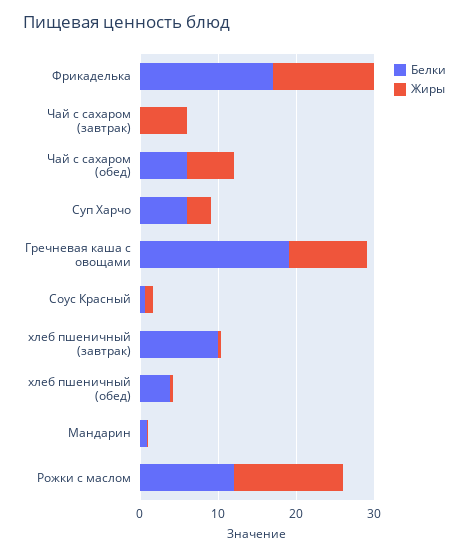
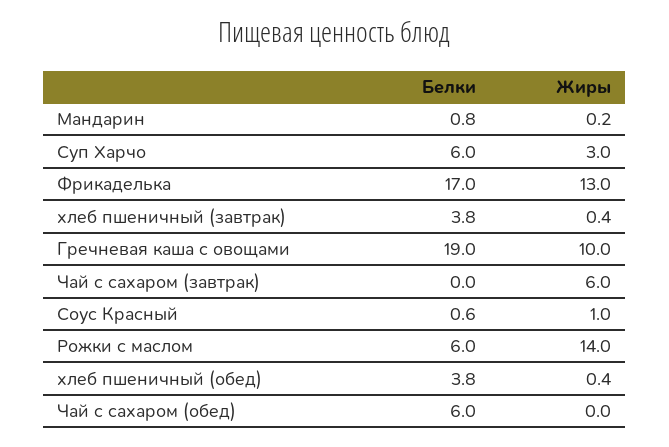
  {
    "Белки": {
      "Фрикаделька": 17,
      "Чай с сахаром (завтрак)": 0,
      "Чай с сахаром (обед)": 6,
      "Суп Харчо": 6,
      "Гречневая каша с овощами": 19,
      "Соус Красный": 0.6,
-     "хлеб пшеничный (завтрак)": 10,
+     "хлеб пшеничный (завтрак)": 3.8,
      "хлеб пшеничный (обед)": 3.8,
      "Мандарин": 0.8,
-     "Рожки с маслом": 12
+     "Рожки с маслом": 6
    },
    "Жиры": {
      "Фрикаделька": 13,
      "Чай с сахаром (завтрак)": 6,
-     "Чай с сахаром (обед)": 6,
+     "Чай с сахаром (обед)": 0,
      "Суп Харчо": 3,
      "Гречневая каша с овощами": 10,
      "Соус Красный": 1,
      "хлеб пшеничный (завтрак)": 0.4,
      "хлеб пшеничный (обед)": 0.4,
      "Мандарин": 0.2,
      "Рожки с маслом": 14
    }
  }

